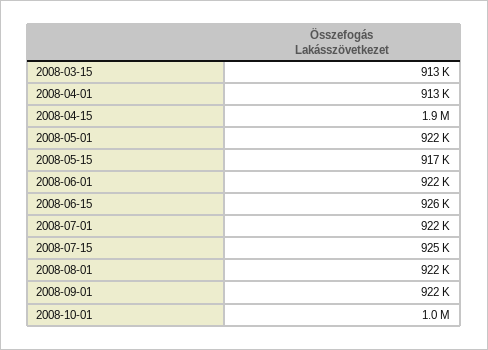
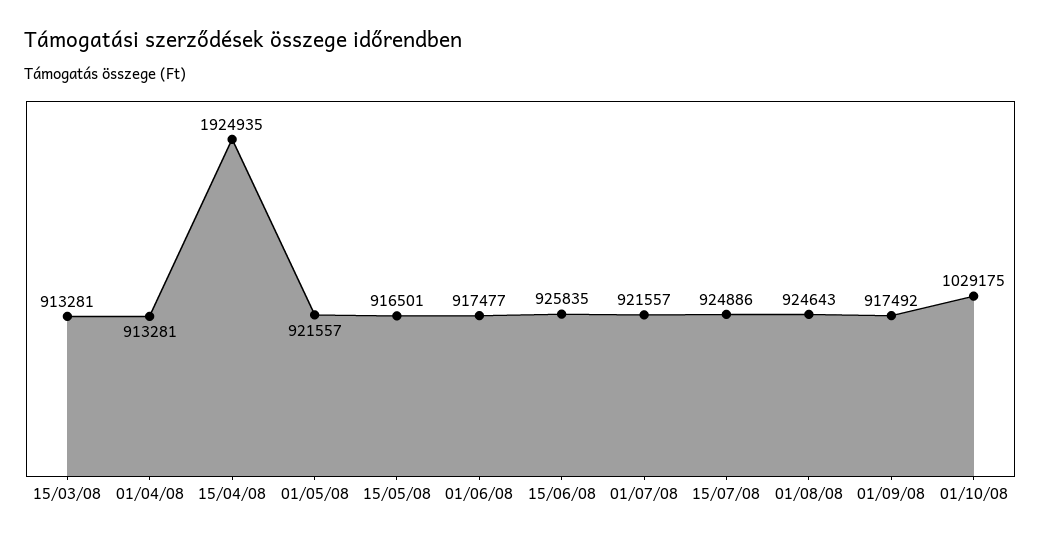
  {
    "2008-03-15": 913281,
    "2008-04-01": 913281,
    "2008-04-15": 1924935,
    "2008-05-01": 921557,
    "2008-05-15": 916501,
-   "2008-06-01": 922000,
+   "2008-06-01": 917477,
    "2008-06-15": 925835,
    "2008-07-01": 921557,
    "2008-07-15": 924886,
-   "2008-08-01": 922000,
+   "2008-08-01": 924643,
-   "2008-09-01": 922000,
+   "2008-09-01": 917492,
    "2008-10-01": 1029175
  }

